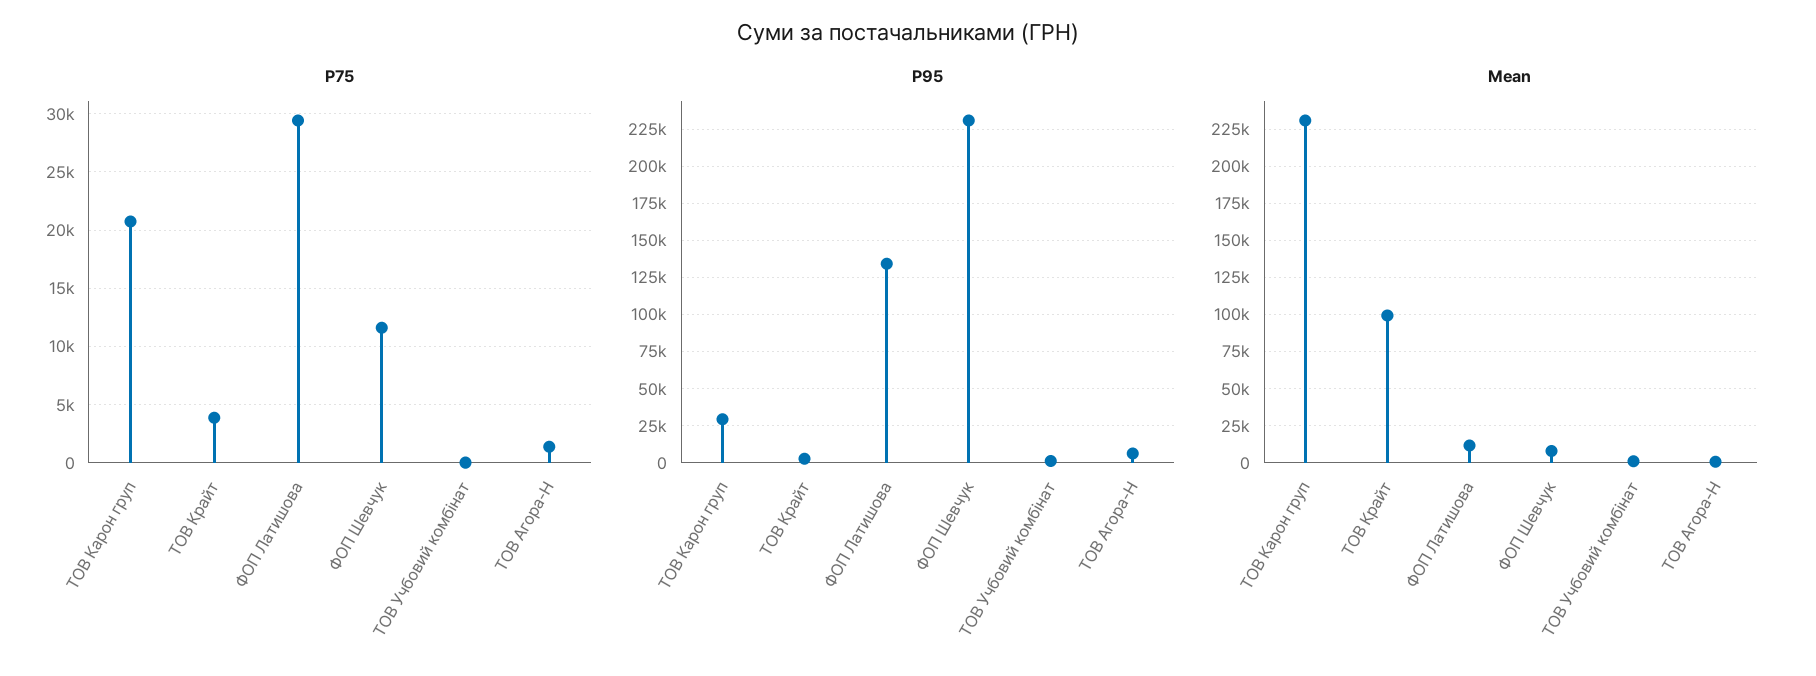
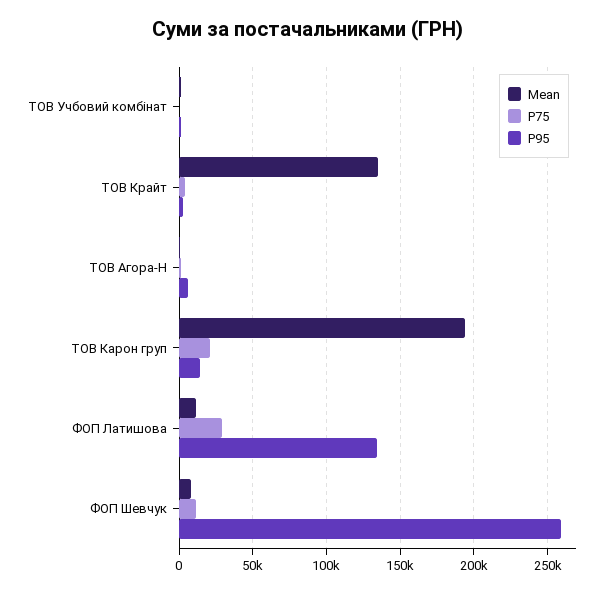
  {
    "P75": {
      "ТОВ Карон груп": 21000,
      "ТОВ Крайт": 4000,
      "ФОП Латишова": 29000,
      "ФОП Шевчук": 12000,
      "ТОВ Учбовий комбінат": 0,
      "ТОВ Агора-Н": 1000
    },
    "P95": {
-     "ТОВ Карон груп": 30000,
+     "ТОВ Карон груп": 15000,
      "ТОВ Крайт": 5000,
      "ФОП Латишова": 135000,
-     "ФОП Шевчук": 230000,
+     "ФОП Шевчук": 260000,
      "ТОВ Учбовий комбінат": 0,
      "ТОВ Агора-Н": 5000
    },
    "Mean": {
-     "ТОВ Карон груп": 230000,
+     "ТОВ Карон груп": 195000,
-     "ТОВ Крайт": 100000,
+     "ТОВ Крайт": 135000,
      "ФОП Латишова": 10000,
      "ФОП Шевчук": 10000,
      "ТОВ Учбовий комбінат": 0,
      "ТОВ Агора-Н": 0
    }
  }

